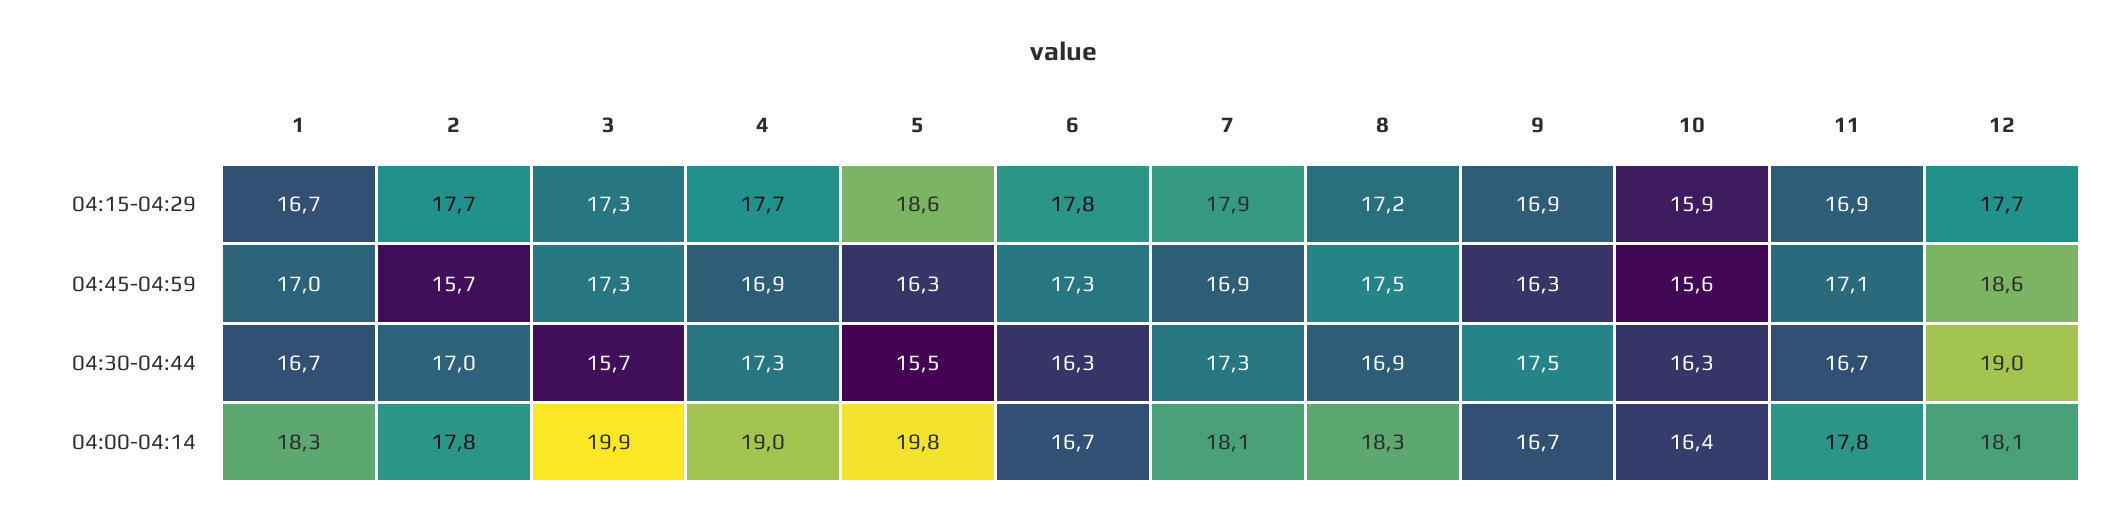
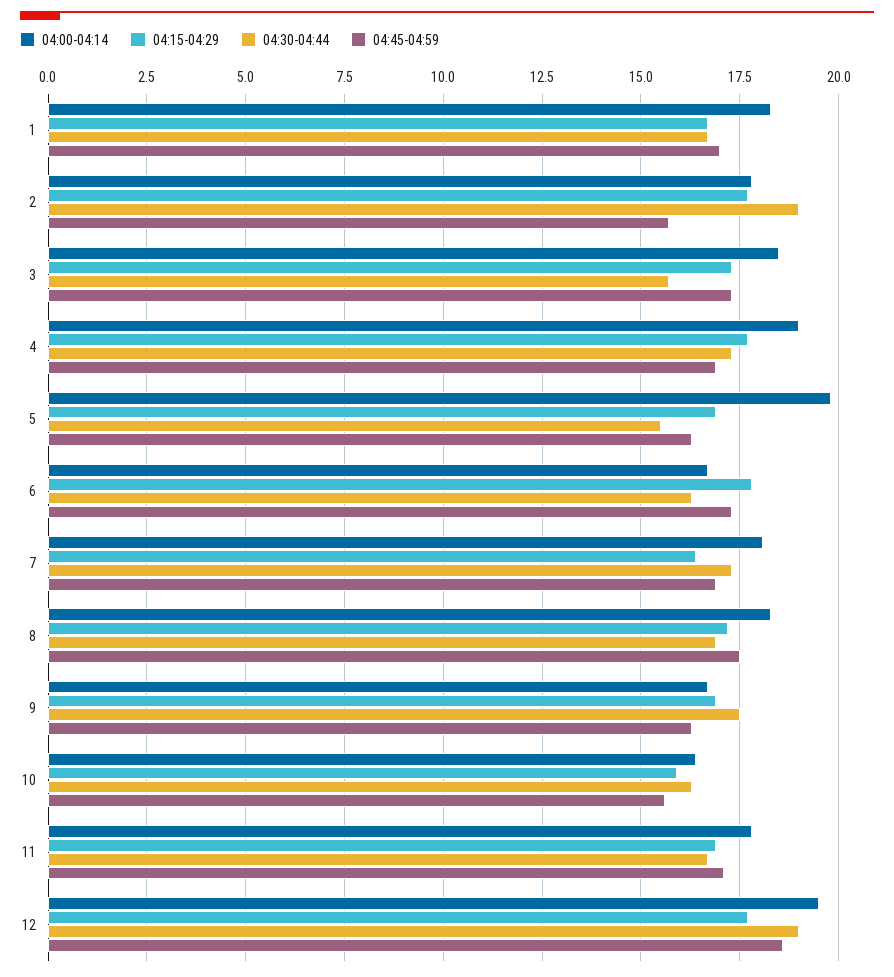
  {
    "04:15-04:29": {
      "1": 16.7,
      "2": 17.7,
      "3": 17.3,
      "4": 17.7,
-     "5": 18.6,
+     "5": 17,
      "6": 17.8,
-     "7": 17.9,
+     "7": 16.5,
      "8": 17.2,
      "9": 16.9,
      "10": 15.9,
      "11": 16.9,
      "12": 17.7
    },
    "04:45-04:59": {
      "1": 17,
      "2": 15.7,
      "3": 17.3,
      "4": 16.9,
      "5": 16.3,
      "6": 17.3,
      "7": 16.9,
      "8": 17.5,
      "9": 16.3,
      "10": 15.6,
      "11": 17.1,
      "12": 18.6
    },
    "04:30-04:44": {
      "1": 16.7,
-     "2": 17,
+     "2": 19,
      "3": 15.7,
      "4": 17.3,
      "5": 15.5,
      "6": 16.3,
      "7": 17.3,
      "8": 16.9,
      "9": 17.5,
      "10": 16.3,
      "11": 16.7,
      "12": 19
    },
    "04:00-04:14": {
      "1": 18.3,
      "2": 17.8,
-     "3": 19.9,
+     "3": 18.5,
      "4": 19,
      "5": 19.8,
      "6": 16.7,
      "7": 18.1,
      "8": 18.3,
      "9": 16.7,
      "10": 16.4,
      "11": 17.8,
-     "12": 18.1
+     "12": 19.5
    }
  }

